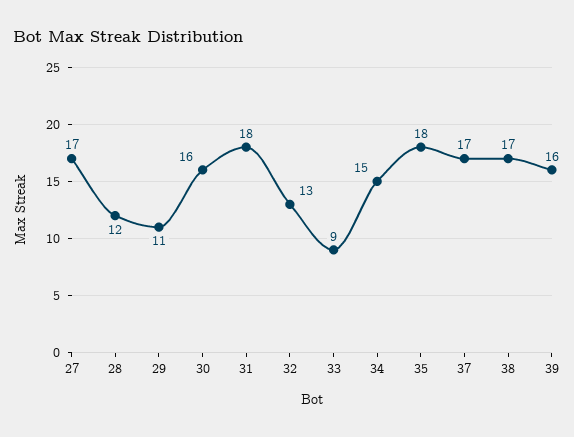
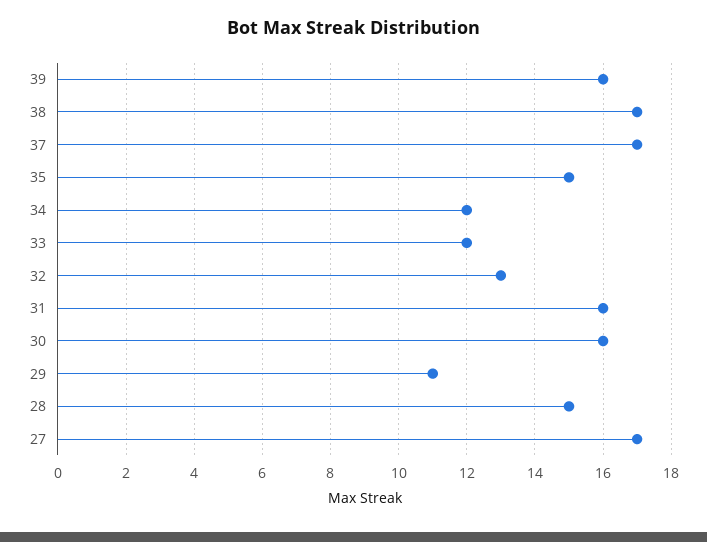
  {
    "27": 17,
-   "28": 12,
+   "28": 15,
    "29": 11,
    "30": 16,
-   "31": 18,
+   "31": 16,
    "32": 13,
-   "33": 9,
+   "33": 12,
-   "34": 15,
+   "34": 12,
-   "35": 18,
+   "35": 15,
    "37": 17,
    "38": 17,
    "39": 16
  }

